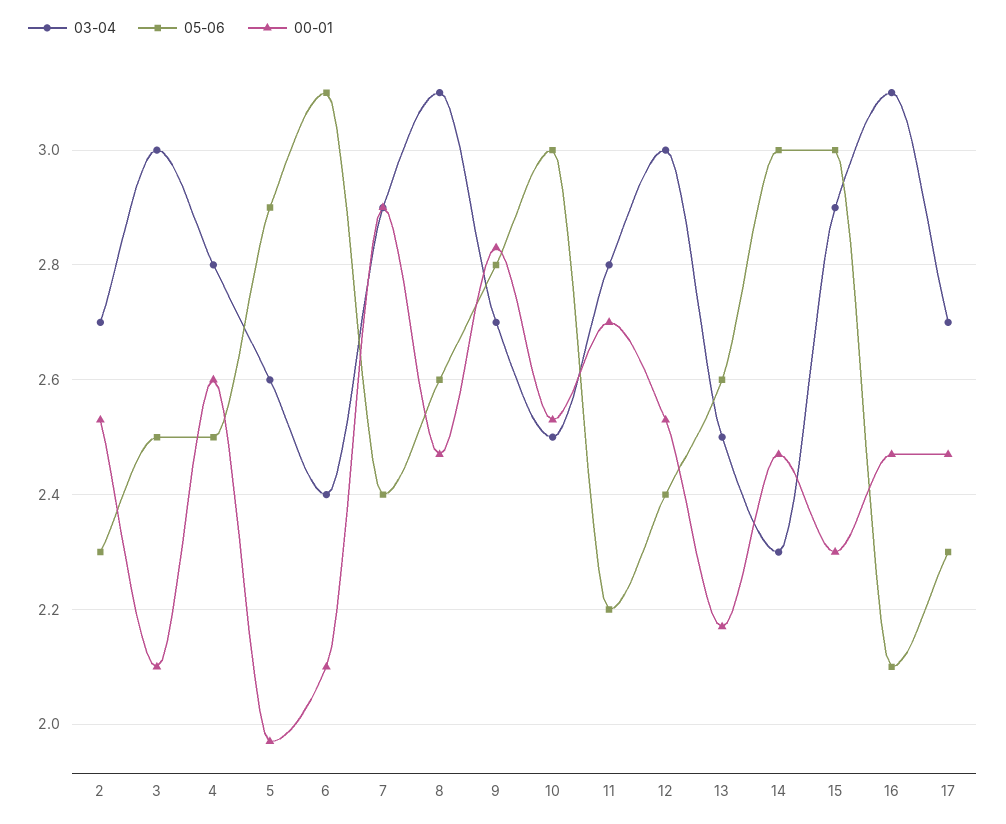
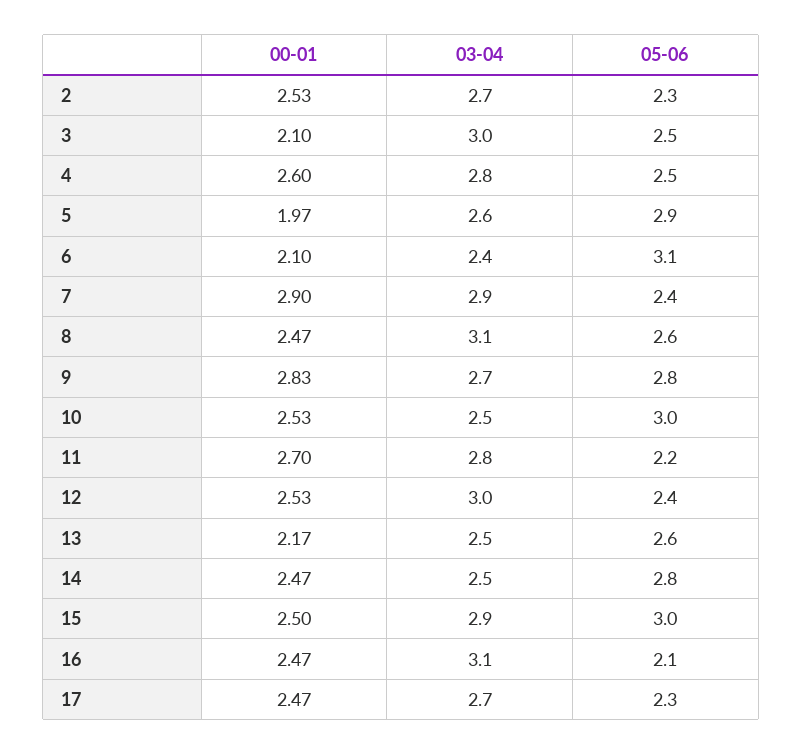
  {
    "03-04": {
      "2": 2.7,
      "3": 3,
      "4": 2.8,
      "5": 2.6,
      "6": 2.4,
      "7": 2.9,
      "8": 3.1,
      "9": 2.7,
      "10": 2.5,
      "11": 2.8,
      "12": 3,
      "13": 2.5,
-     "14": 2.3,
+     "14": 2.5,
      "15": 2.9,
      "16": 3.1,
      "17": 2.7
    },
    "05-06": {
      "2": 2.3,
      "3": 2.5,
      "4": 2.5,
      "5": 2.9,
      "6": 3.1,
      "7": 2.4,
      "8": 2.6,
      "9": 2.8,
      "10": 3,
      "11": 2.2,
      "12": 2.4,
      "13": 2.6,
-     "14": 3,
+     "14": 2.8,
      "15": 3,
      "16": 2.1,
      "17": 2.3
    },
    "00-01": {
      "2": 2.53,
      "3": 2.1,
      "4": 2.6,
      "5": 1.97,
      "6": 2.1,
      "7": 2.9,
      "8": 2.47,
      "9": 2.83,
      "10": 2.53,
      "11": 2.7,
      "12": 2.53,
      "13": 2.17,
      "14": 2.47,
-     "15": 2.3,
+     "15": 2.5,
      "16": 2.47,
      "17": 2.47
    }
  }

